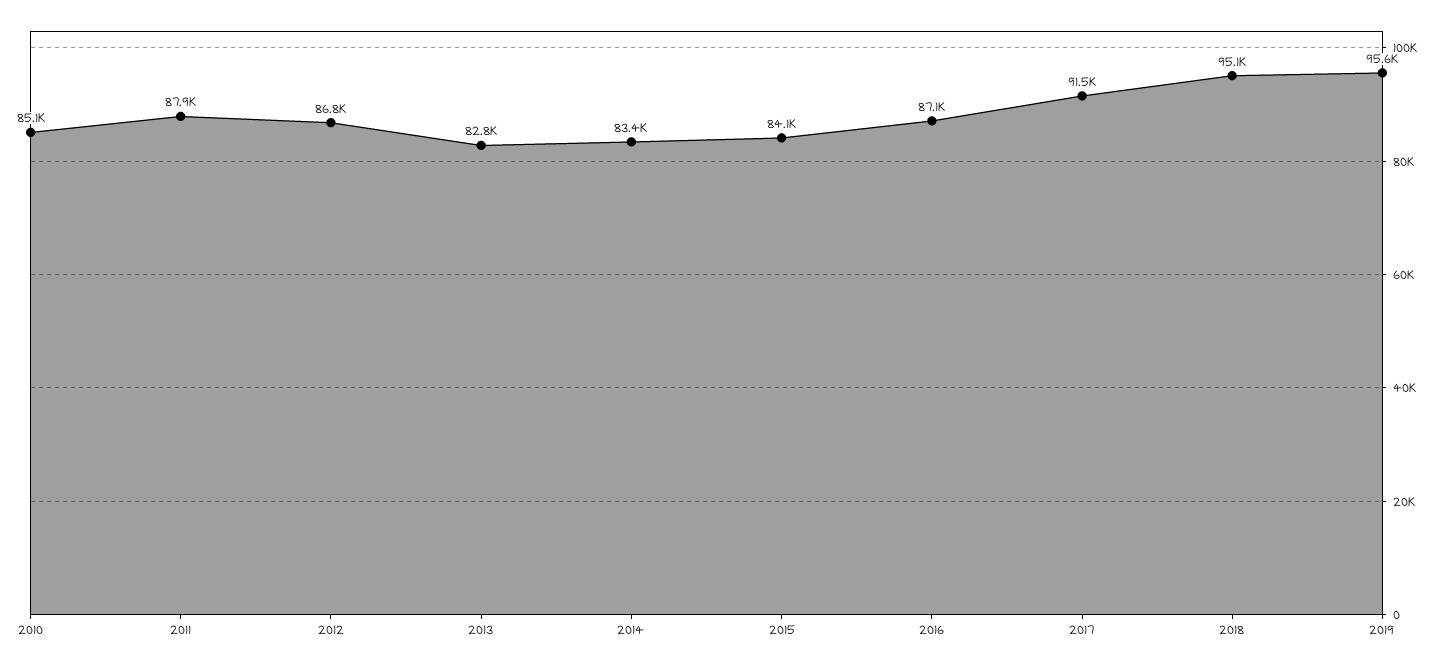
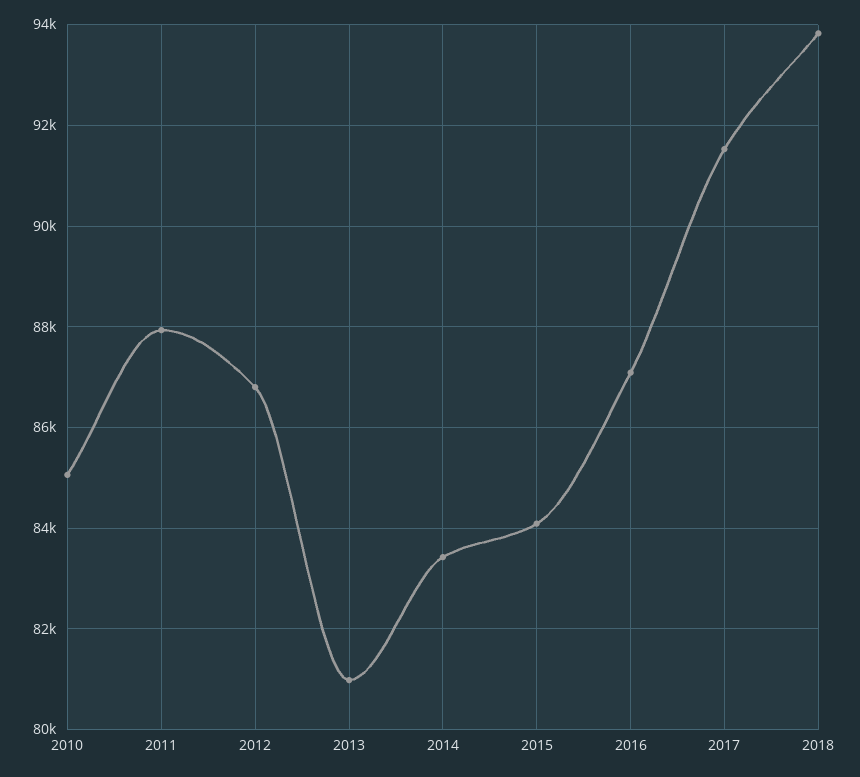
  {
    "2010": 85100,
    "2011": 87900,
    "2012": 86800,
-   "2013": 82800,
+   "2013": 81000,
    "2014": 83400,
    "2015": 84100,
    "2016": 87100,
    "2017": 91500,
-   "2018": 95100,
+   "2018": 93800
-   "2019": 95600
  }

